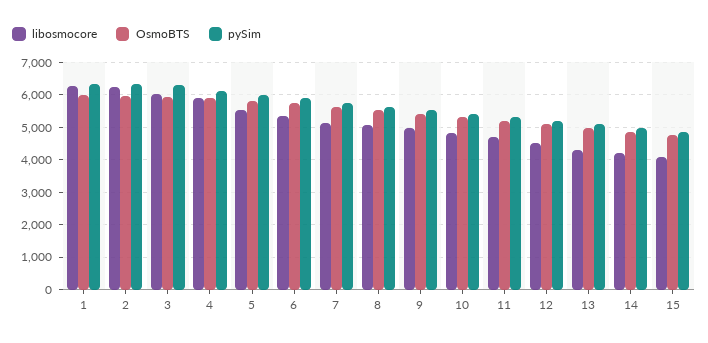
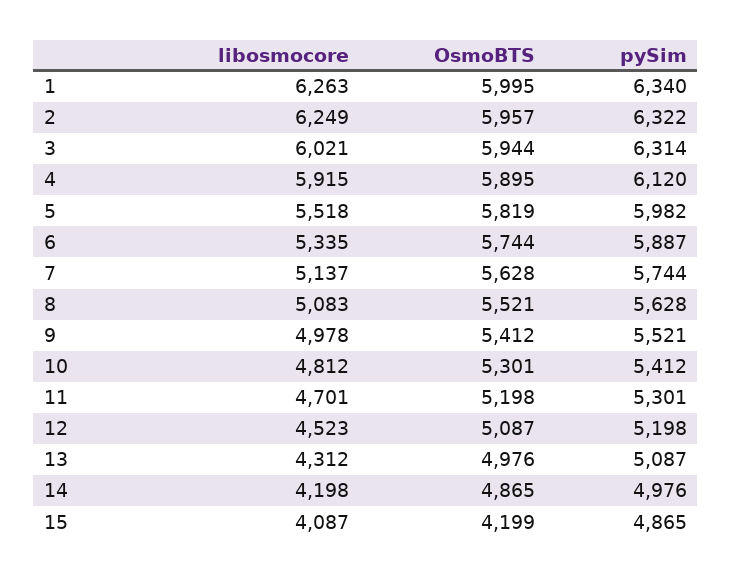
  {
    "libosmocore": {
      "1": 6263,
      "2": 6249,
      "3": 6021,
      "4": 5915,
      "5": 5518,
      "6": 5335,
      "7": 5137,
      "8": 5083,
      "9": 4978,
      "10": 4812,
      "11": 4701,
      "12": 4523,
      "13": 4312,
      "14": 4198,
      "15": 4087
    },
    "OsmoBTS": {
      "1": 5995,
      "2": 5957,
      "3": 5944,
      "4": 5895,
      "5": 5819,
      "6": 5744,
      "7": 5628,
      "8": 5521,
      "9": 5412,
      "10": 5301,
      "11": 5198,
      "12": 5087,
      "13": 4976,
      "14": 4865,
-     "15": 4800
+     "15": 4199
    },
    "pySim": {
      "1": 6340,
      "2": 6322,
      "3": 6314,
      "4": 6120,
      "5": 5982,
      "6": 5887,
      "7": 5744,
      "8": 5628,
      "9": 5521,
      "10": 5412,
      "11": 5301,
      "12": 5198,
      "13": 5087,
      "14": 4976,
      "15": 4865
    }
  }

